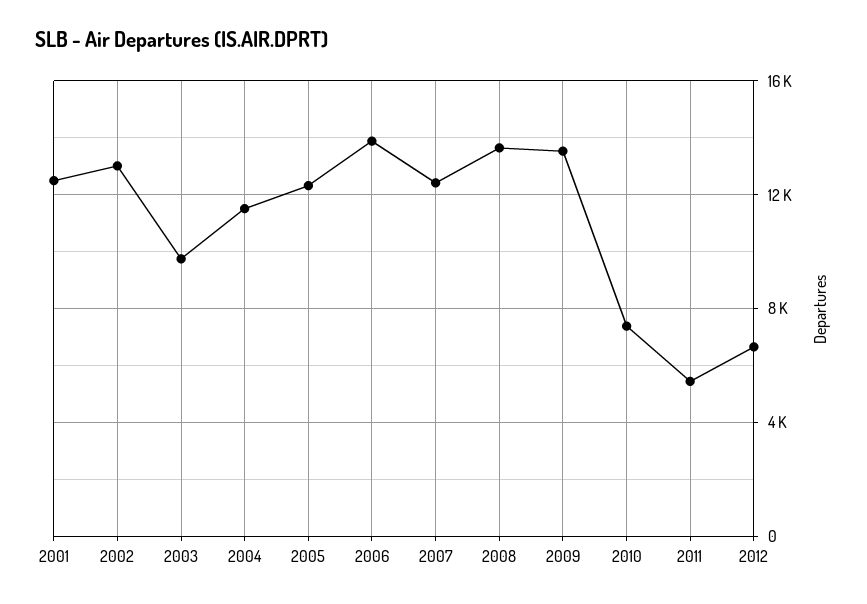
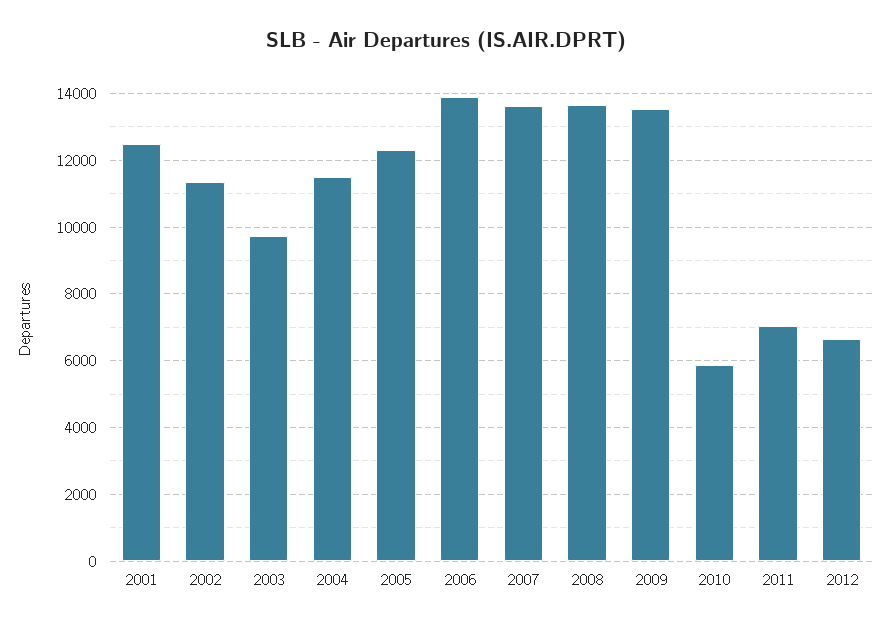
  {
    "2001": 12400,
-   "2002": 13000,
+   "2002": 11400,
    "2003": 9800,
    "2004": 11600,
    "2005": 12400,
    "2006": 13800,
-   "2007": 12500,
+   "2007": 13600,
    "2008": 13600,
    "2009": 13600,
-   "2010": 7500,
+   "2010": 5800,
-   "2011": 5500,
+   "2011": 7000,
    "2012": 6600
  }

